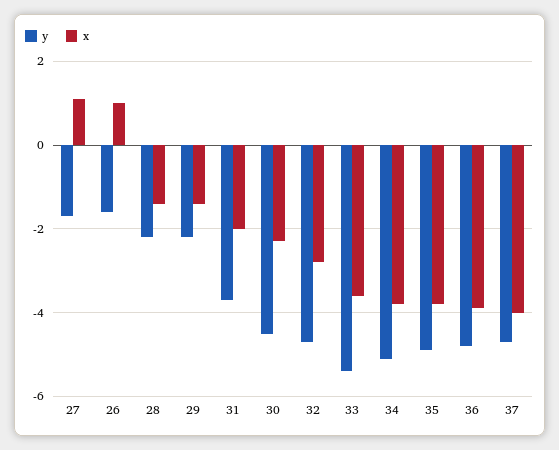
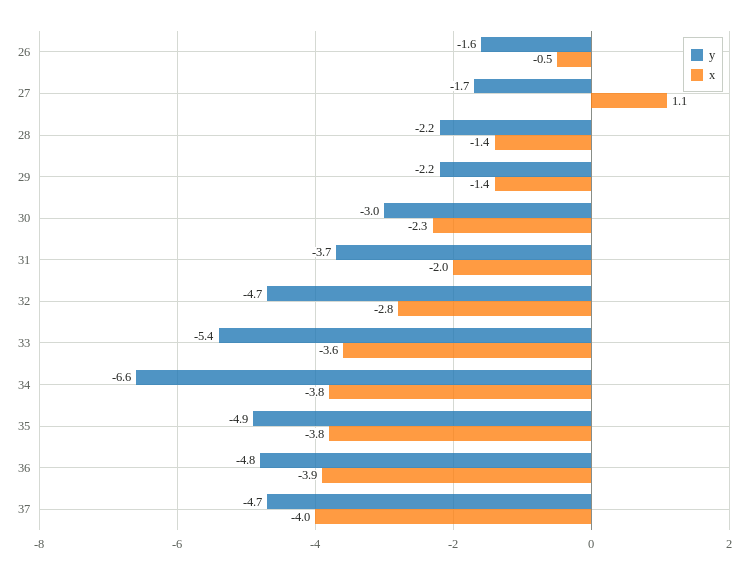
  {
    "y": {
      "27": -1.7,
      "26": -1.6,
      "28": -2.2,
      "29": -2.2,
      "31": -3.7,
-     "30": -4.5,
+     "30": -3,
      "32": -4.7,
      "33": -5.4,
-     "34": -5,
+     "34": -6.6,
      "35": -4.9,
      "36": -4.8,
      "37": -4.7
    },
    "x": {
      "27": 1.1,
-     "26": 1,
+     "26": -0.5,
      "28": -1.4,
      "29": -1.4,
      "31": -2,
      "30": -2.3,
      "32": -2.8,
      "33": -3.6,
      "34": -3.8,
      "35": -3.8,
      "36": -3.9,
      "37": -4
    }
  }

